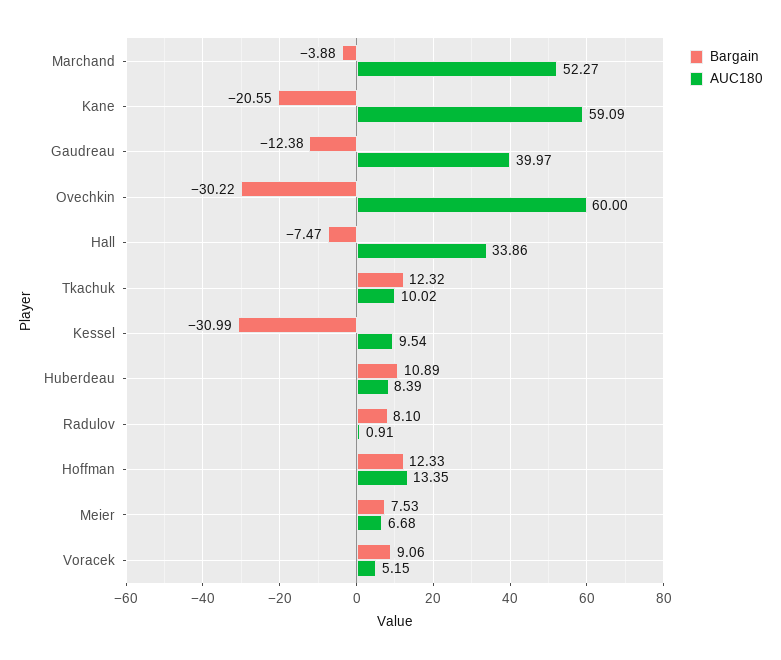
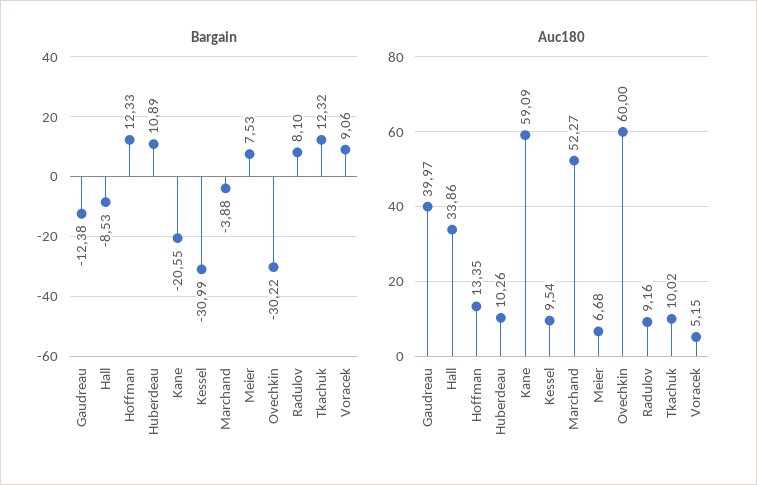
  {
    "Bargain": {
      "Marchand": -3.88,
      "Kane": -20.55,
      "Gaudreau": -12.38,
      "Ovechkin": -30.22,
-     "Hall": -7.47,
+     "Hall": -8.53,
      "Tkachuk": 12.32,
      "Kessel": -30.99,
      "Huberdeau": 10.89,
      "Radulov": 8.1,
      "Hoffman": 12.33,
      "Meier": 7.53,
      "Voracek": 9.06
    },
    "AUC180": {
      "Marchand": 52.27,
      "Kane": 59.09,
      "Gaudreau": 39.97,
      "Ovechkin": 60,
      "Hall": 33.86,
      "Tkachuk": 10.02,
      "Kessel": 9.54,
-     "Huberdeau": 8.39,
+     "Huberdeau": 10.26,
-     "Radulov": 0.91,
+     "Radulov": 9.16,
      "Hoffman": 13.35,
      "Meier": 6.68,
      "Voracek": 5.15
    }
  }

